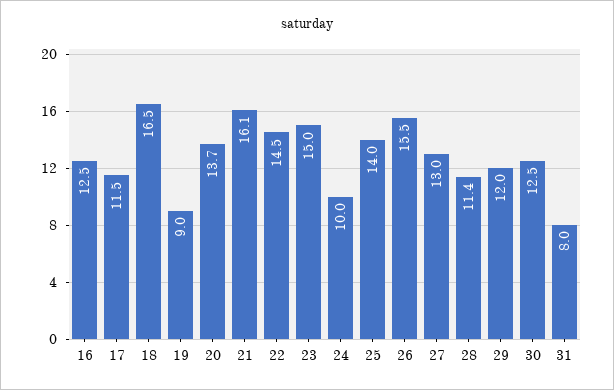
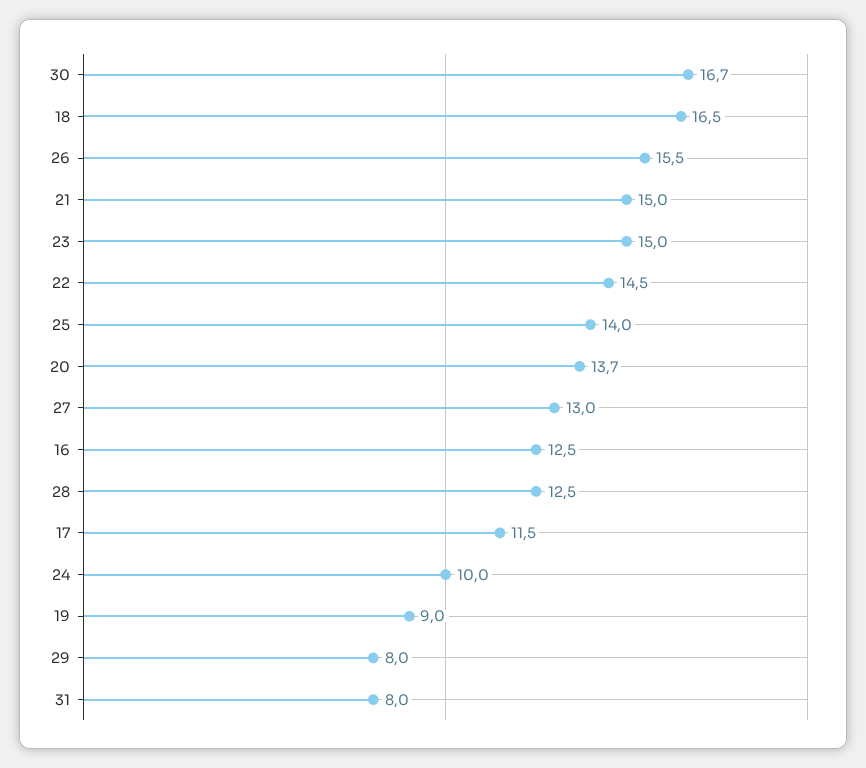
  {
    "16": 12.5,
    "17": 11.5,
    "18": 16.5,
    "19": 9,
    "20": 13.7,
-   "21": 16.1,
+   "21": 15,
    "22": 14.5,
    "23": 15,
    "24": 10,
    "25": 14,
    "26": 15.5,
    "27": 13,
-   "28": 11.4,
+   "28": 12.5,
-   "29": 12,
+   "29": 8,
-   "30": 12.5,
+   "30": 16.7,
    "31": 8
  }

